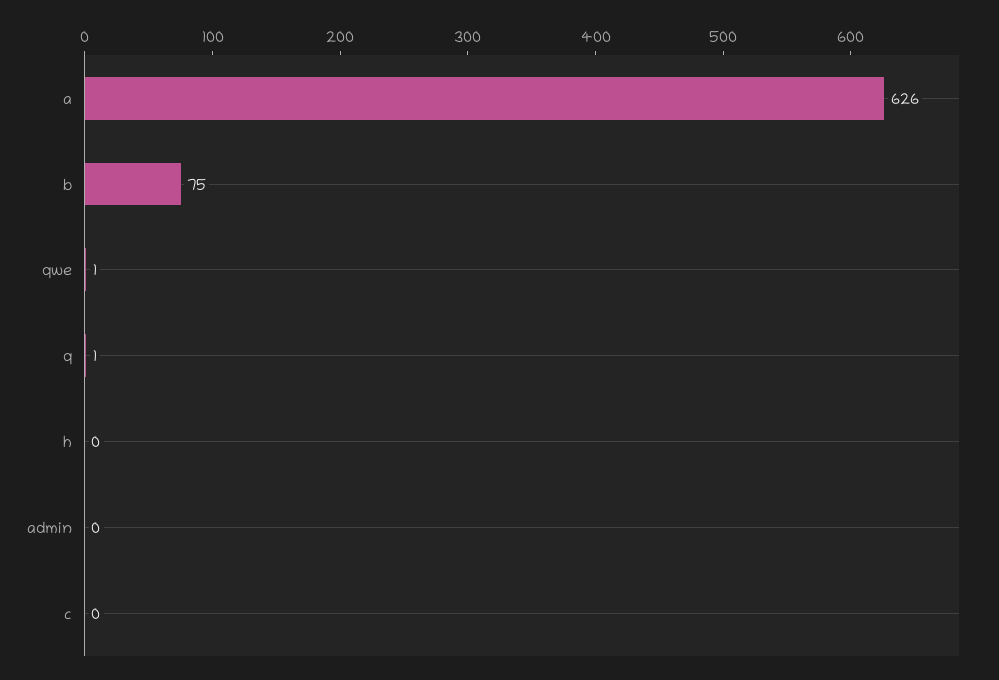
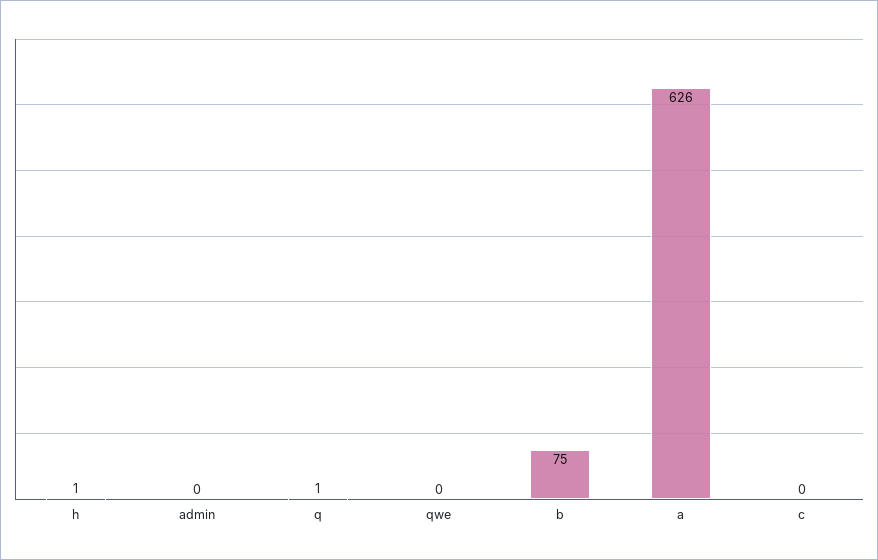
  {
    "a": 626,
    "b": 75,
-   "qwe": 1,
+   "qwe": 0,
    "q": 1,
-   "h": 0,
+   "h": 1,
    "admin": 0,
    "c": 0
  }

